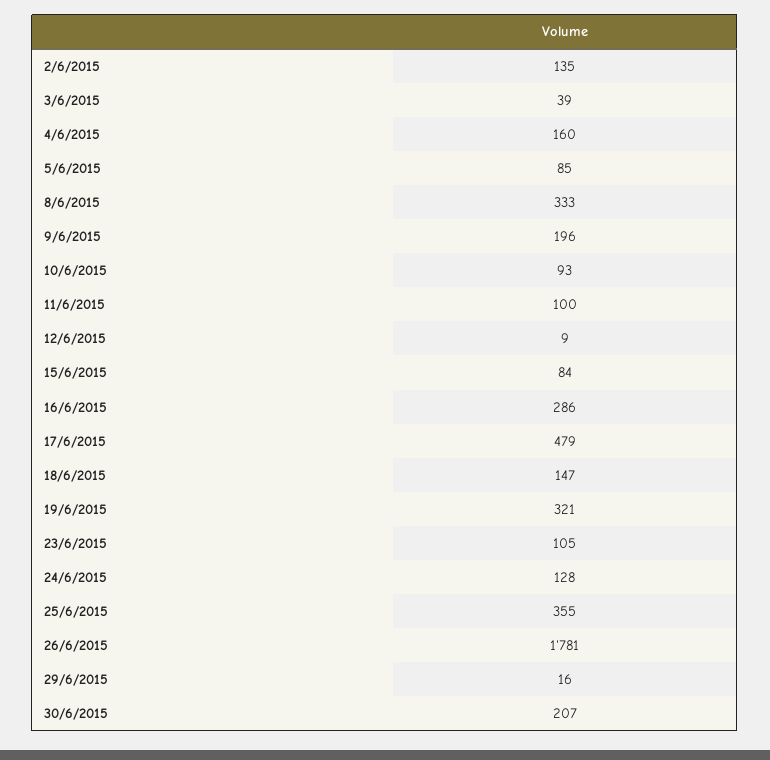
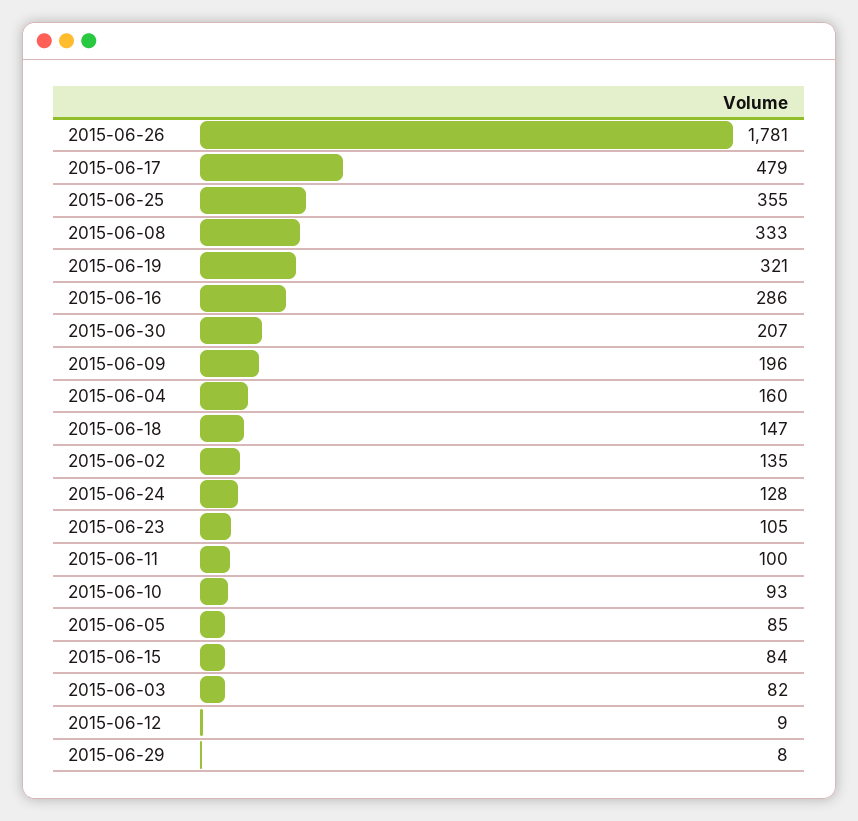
  {
    "2/6/2015": 135,
-   "3/6/2015": 39,
+   "3/6/2015": 82,
    "4/6/2015": 160,
    "5/6/2015": 85,
    "8/6/2015": 333,
    "9/6/2015": 196,
    "10/6/2015": 93,
    "11/6/2015": 100,
    "12/6/2015": 9,
    "15/6/2015": 84,
    "16/6/2015": 286,
    "17/6/2015": 479,
    "18/6/2015": 147,
    "19/6/2015": 321,
    "23/6/2015": 105,
    "24/6/2015": 128,
    "25/6/2015": 355,
    "26/6/2015": 1781,
-   "29/6/2015": 16,
+   "29/6/2015": 8,
    "30/6/2015": 207
  }

